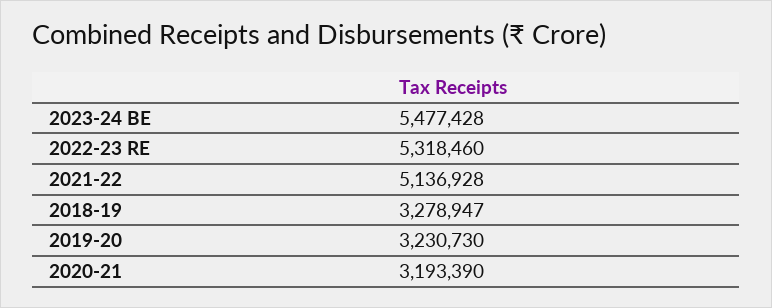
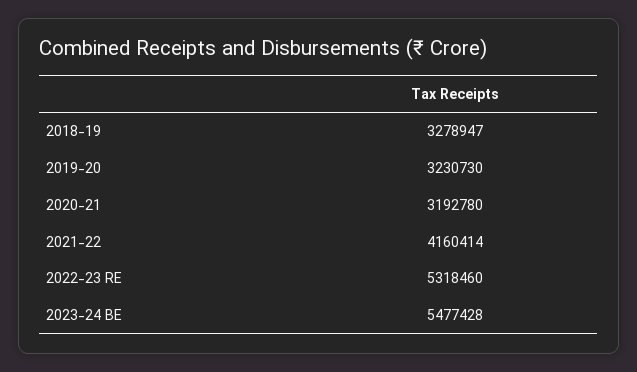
  {
    "2023-24 BE": 5477428,
    "2022-23 RE": 5318460,
-   "2021-22": 5136928,
+   "2021-22": 4160414,
    "2018-19": 3278947,
    "2019-20": 3230730,
-   "2020-21": 3193390
+   "2020-21": 3192780
  }

